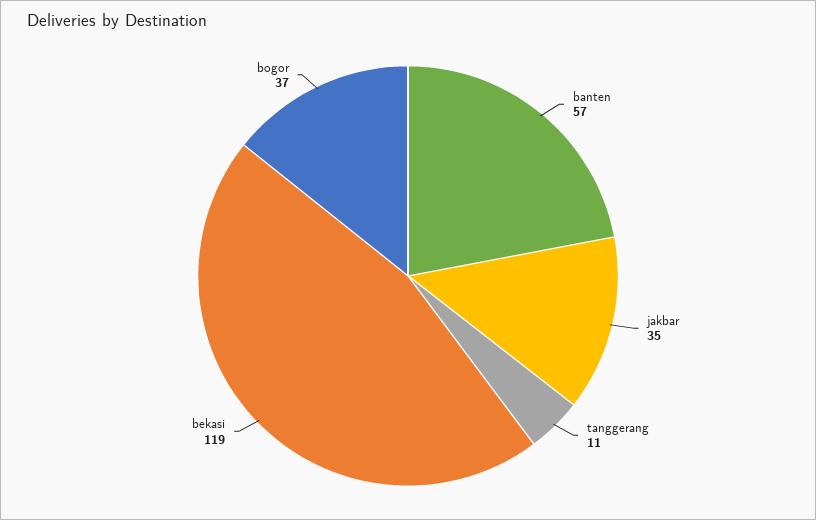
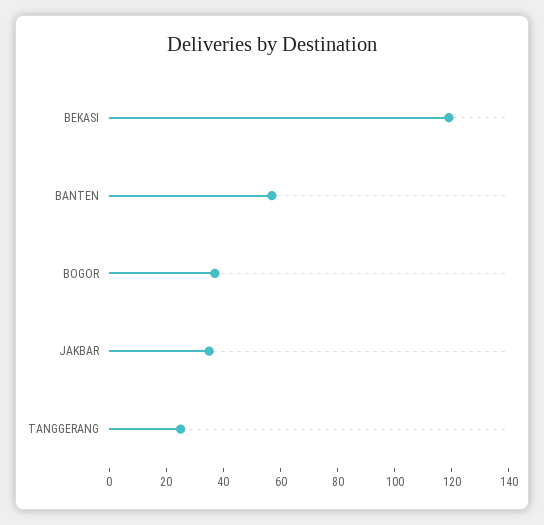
  {
    "banten": 57,
    "jakbar": 35,
-   "tanggerang": 11,
+   "tanggerang": 25,
    "bekasi": 119,
    "bogor": 37
  }

